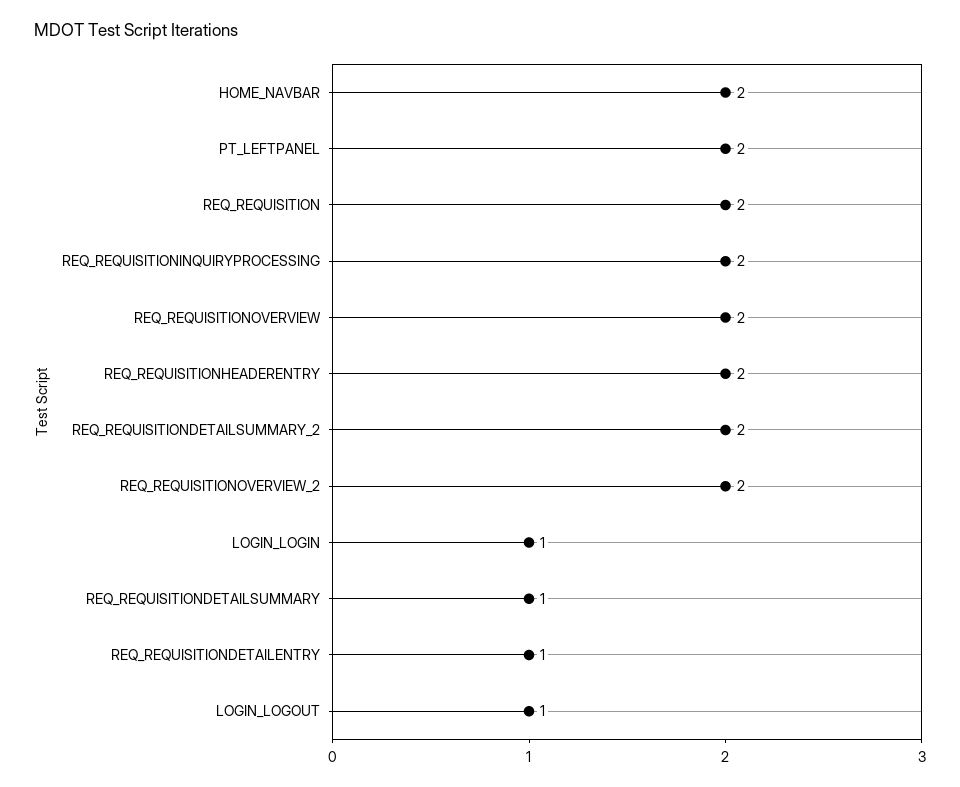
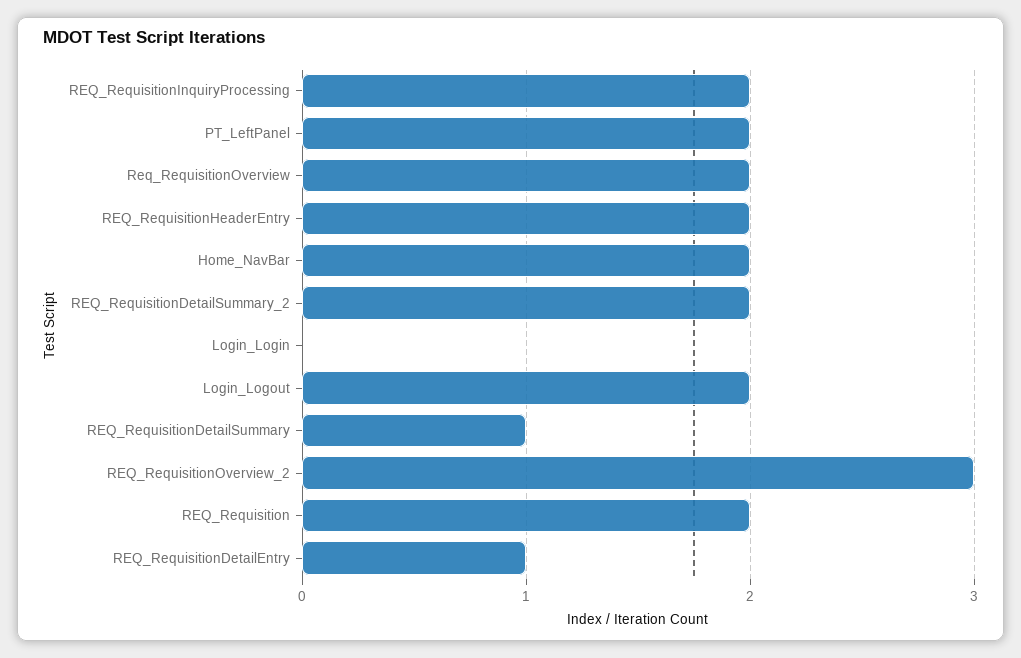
  {
    "HOME_NAVBAR": 2,
    "PT_LEFTPANEL": 2,
    "REQ_REQUISITION": 2,
    "REQ_REQUISITIONINQUIRYPROCESSING": 2,
    "REQ_REQUISITIONOVERVIEW": 2,
    "REQ_REQUISITIONHEADERENTRY": 2,
    "REQ_REQUISITIONDETAILSUMMARY_2": 2,
-   "REQ_REQUISITIONOVERVIEW_2": 2,
+   "REQ_REQUISITIONOVERVIEW_2": 3,
-   "LOGIN_LOGIN": 1,
+   "LOGIN_LOGIN": 0,
    "REQ_REQUISITIONDETAILSUMMARY": 1,
    "REQ_REQUISITIONDETAILENTRY": 1,
-   "LOGIN_LOGOUT": 1
+   "LOGIN_LOGOUT": 2
  }

